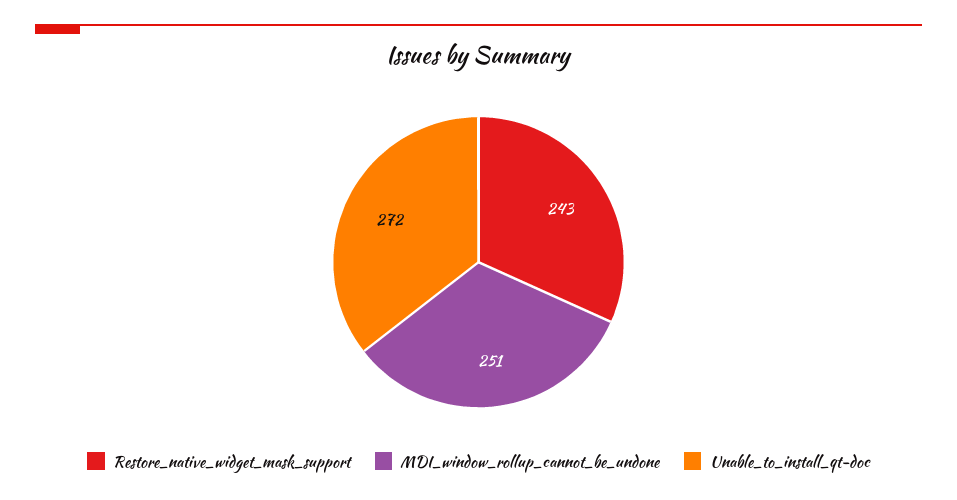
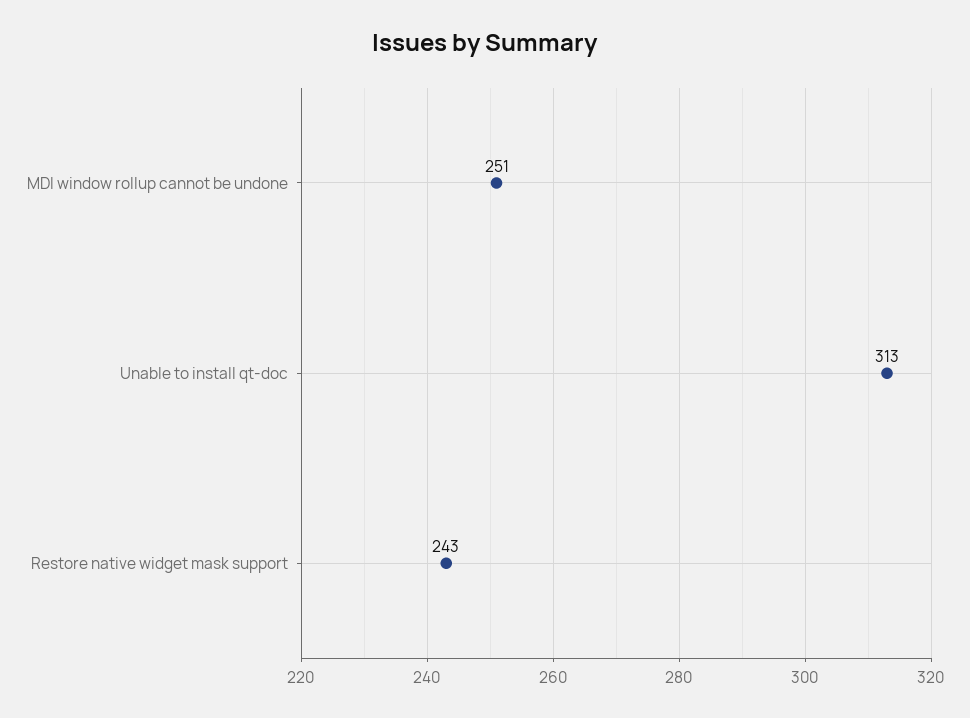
  {
    "Restore_native_widget_mask_support": 243,
    "MDI_window_rollup_cannot_be_undone": 251,
-   "Unable_to_install_qt-doc": 272
+   "Unable_to_install_qt-doc": 313
  }

